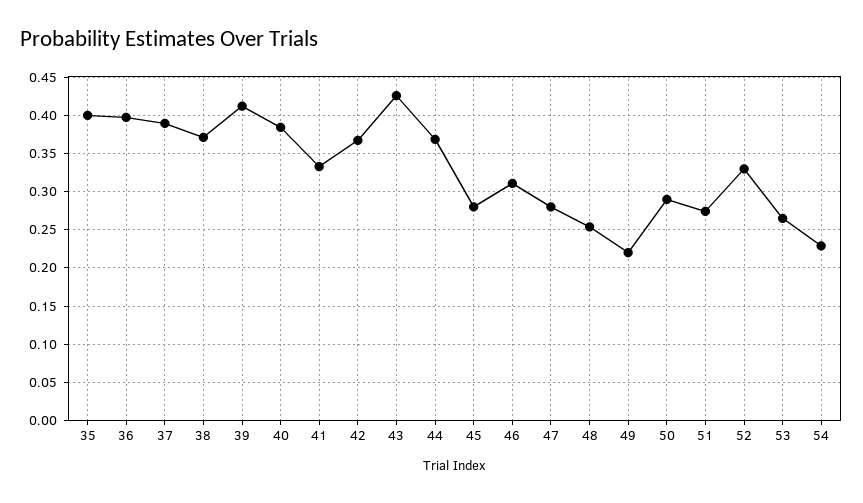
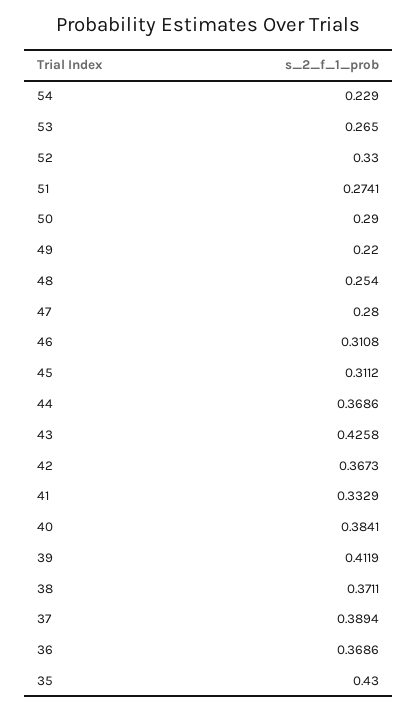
  {
-   "35": 0.4,
+   "35": 0.43,
-   "36": 0.4,
+   "36": 0.3686,
    "37": 0.3894,
    "38": 0.3711,
    "39": 0.4119,
    "40": 0.3841,
    "41": 0.3329,
    "42": 0.3673,
    "43": 0.4258,
    "44": 0.3686,
-   "45": 0.28,
+   "45": 0.3112,
    "46": 0.3108,
    "47": 0.28,
    "48": 0.254,
    "49": 0.22,
    "50": 0.29,
    "51": 0.2741,
    "52": 0.33,
    "53": 0.265,
    "54": 0.229
  }

